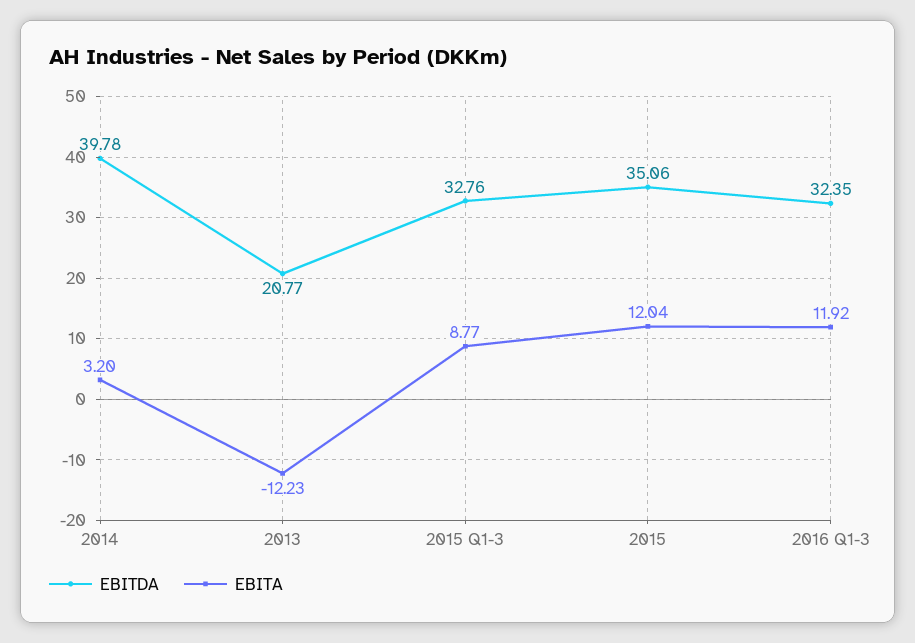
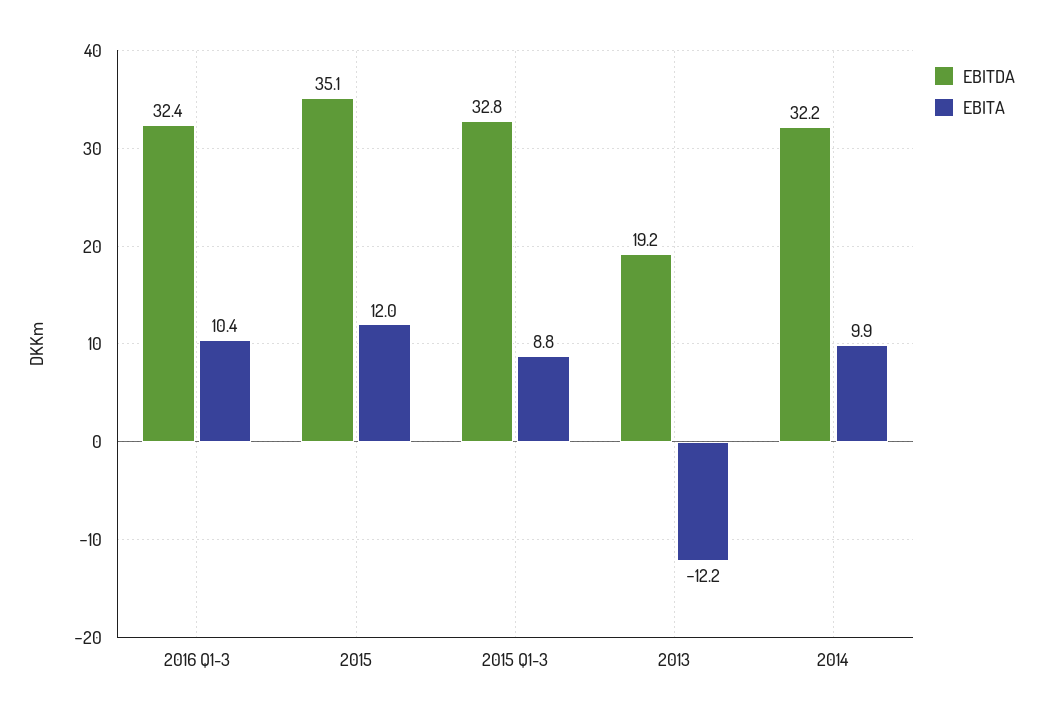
  {
    "EBITDA": {
-     "2014": 39.78,
+     "2014": 32.2,
-     "2013": 20.77,
+     "2013": 19.2,
      "2015 Q1-3": 32.76,
      "2015": 35.06,
      "2016 Q1-3": 32.35
    },
    "EBITA": {
-     "2014": 3.2,
+     "2014": 9.9,
      "2013": -12.23,
      "2015 Q1-3": 8.77,
      "2015": 12.04,
-     "2016 Q1-3": 11.92
+     "2016 Q1-3": 10.4
    }
  }

